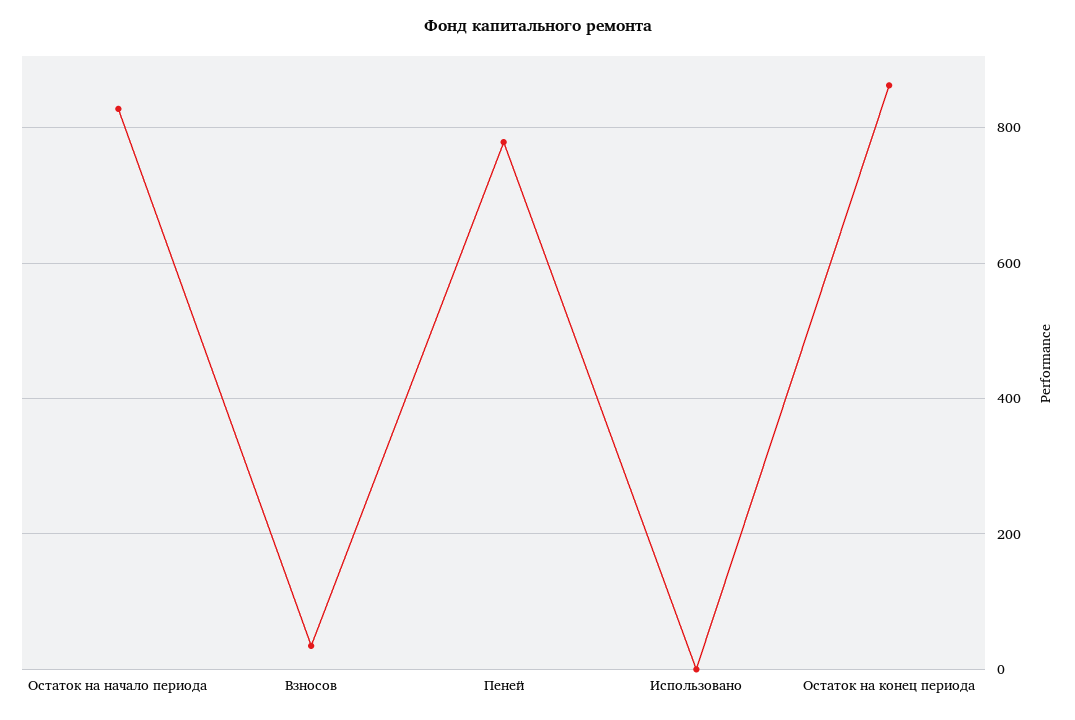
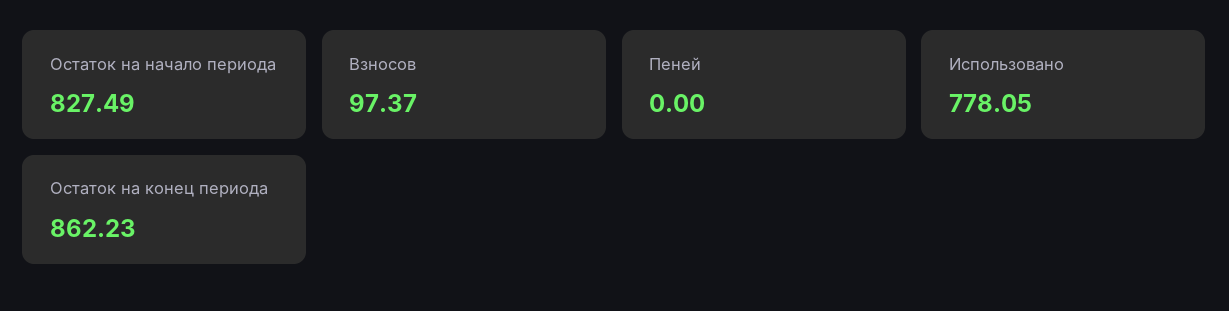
  {
    "Остаток на начало периода": 827.49,
-   "Взносов": 40,
+   "Взносов": 97.37,
-   "Пеней": 780,
+   "Пеней": 0,
-   "Использовано": 0,
+   "Использовано": 778.05,
    "Остаток на конец периода": 862.23
  }

